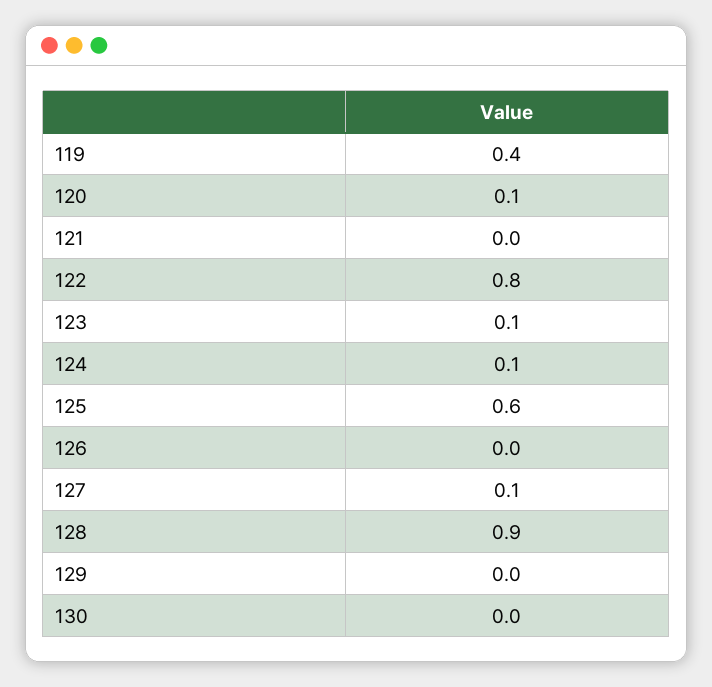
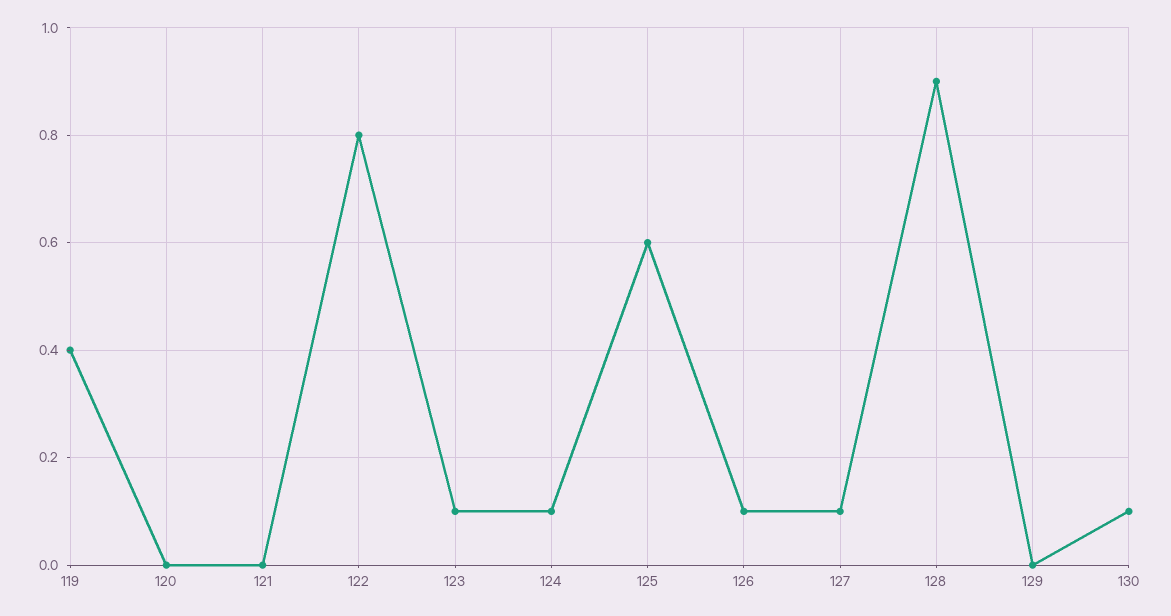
  {
    "119": 0.4,
-   "120": 0.1,
+   "120": 0,
    "121": 0,
    "122": 0.8,
    "123": 0.1,
    "124": 0.1,
    "125": 0.6,
-   "126": 0,
+   "126": 0.1,
    "127": 0.1,
    "128": 0.9,
    "129": 0,
-   "130": 0
+   "130": 0.1
  }

